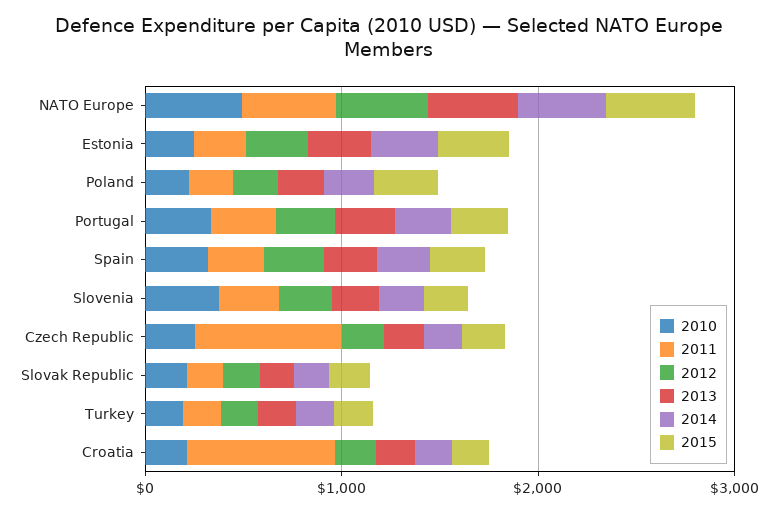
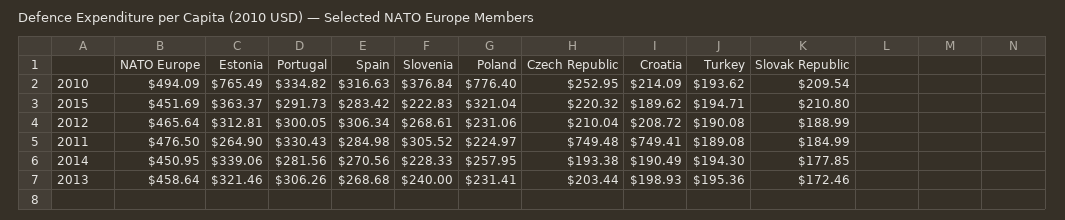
  {
    "2010": {
      "NATO Europe": 494.09,
-     "Estonia": 200,
+     "Estonia": 765.49,
-     "Poland": 200,
+     "Poland": 776.4,
      "Portugal": 334.82,
      "Spain": 316.63,
      "Slovenia": 376.84,
      "Czech Republic": 252.95,
      "Slovak Republic": 209.54,
      "Turkey": 193.62,
      "Croatia": 214.09
    },
    "2011": {
      "NATO Europe": 476.5,
      "Estonia": 264.9,
      "Poland": 224.97,
      "Portugal": 330.43,
      "Spain": 284.98,
      "Slovenia": 305.52,
      "Czech Republic": 749.48,
      "Slovak Republic": 184.99,
      "Turkey": 189.08,
      "Croatia": 749.41
    },
    "2012": {
      "NATO Europe": 465.64,
      "Estonia": 312.81,
      "Poland": 231.06,
      "Portugal": 300.05,
      "Spain": 306.34,
      "Slovenia": 268.61,
      "Czech Republic": 210.04,
      "Slovak Republic": 188.99,
      "Turkey": 190.08,
      "Croatia": 208.72
    },
    "2013": {
      "NATO Europe": 458.64,
      "Estonia": 321.46,
      "Poland": 231.41,
      "Portugal": 306.26,
      "Spain": 268.68,
      "Slovenia": 240,
      "Czech Republic": 203.44,
      "Slovak Republic": 172.46,
      "Turkey": 195.36,
      "Croatia": 198.93
    },
    "2014": {
      "NATO Europe": 450.95,
      "Estonia": 339.06,
      "Poland": 257.95,
      "Portugal": 281.56,
      "Spain": 270.56,
      "Slovenia": 228.33,
      "Czech Republic": 193.38,
      "Slovak Republic": 177.85,
      "Turkey": 194.3,
      "Croatia": 190.49
    },
    "2015": {
      "NATO Europe": 451.69,
      "Estonia": 363.37,
      "Poland": 321.04,
      "Portugal": 291.73,
      "Spain": 283.42,
      "Slovenia": 222.83,
      "Czech Republic": 220.32,
      "Slovak Republic": 210.8,
      "Turkey": 194.71,
      "Croatia": 189.62
    }
  }

